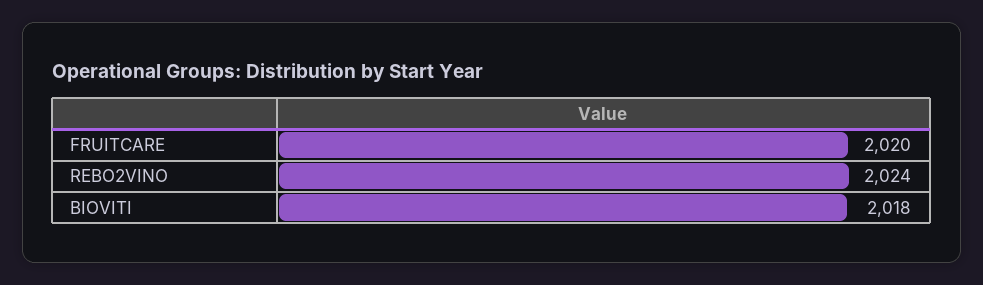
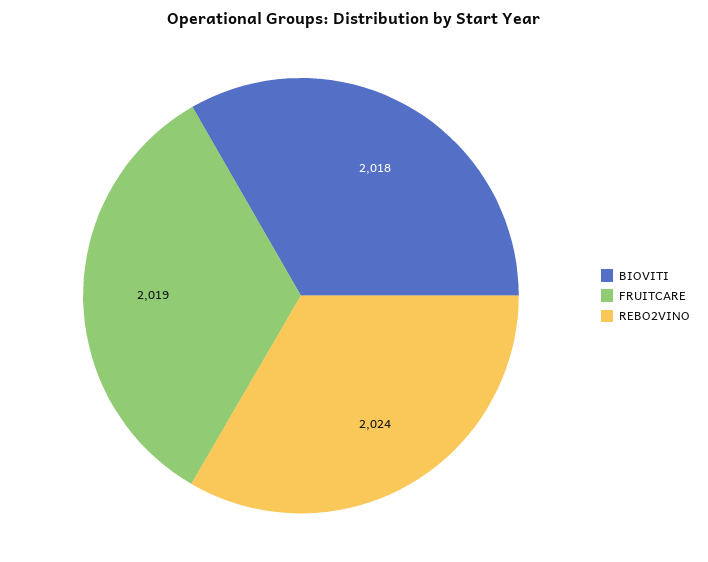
  {
-   "FRUITCARE": 2020,
+   "FRUITCARE": 2019,
    "REBO2VINO": 2024,
    "BIOVITI": 2018
  }

